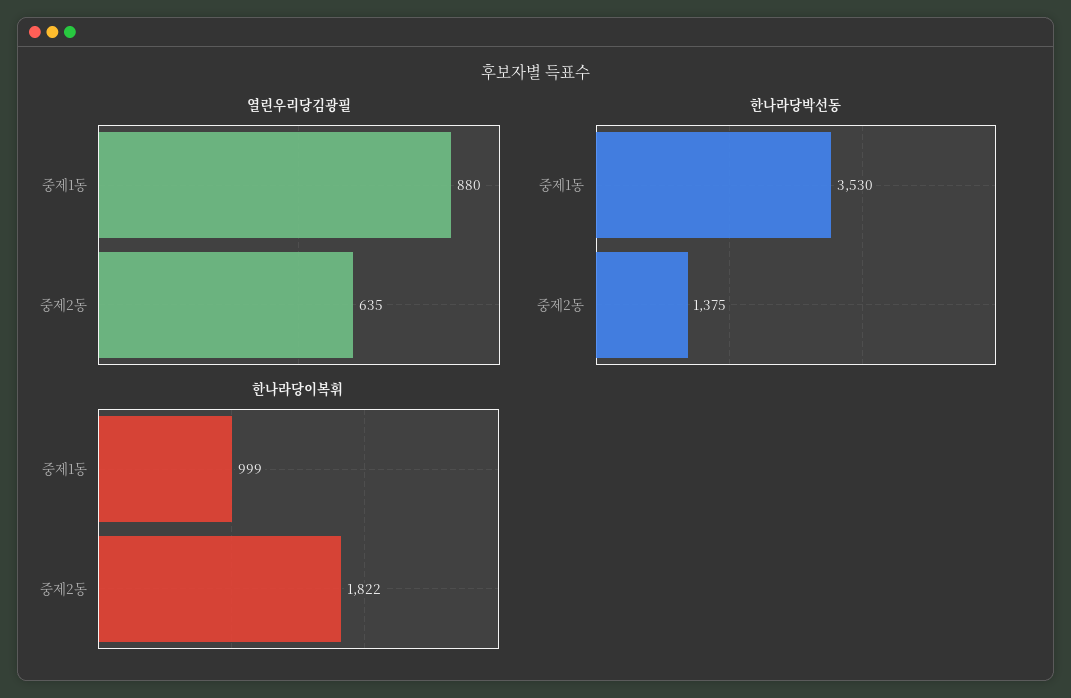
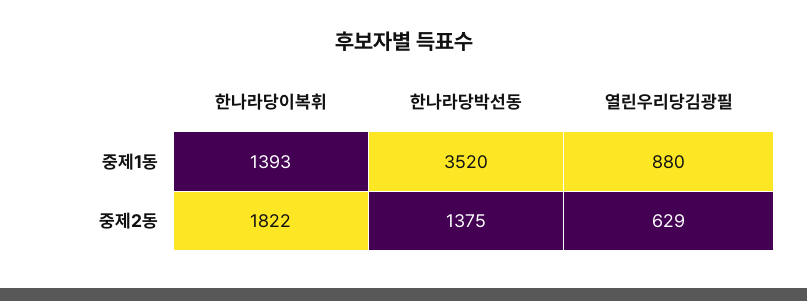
  {
    "열린우리당김광필": {
      "중제1동": 880,
-     "중제2동": 635
+     "중제2동": 629
    },
    "한나라당박선동": {
-     "중제1동": 3530,
+     "중제1동": 3520,
      "중제2동": 1375
    },
    "한나라당이복휘": {
-     "중제1동": 999,
+     "중제1동": 1393,
      "중제2동": 1822
    }
  }

